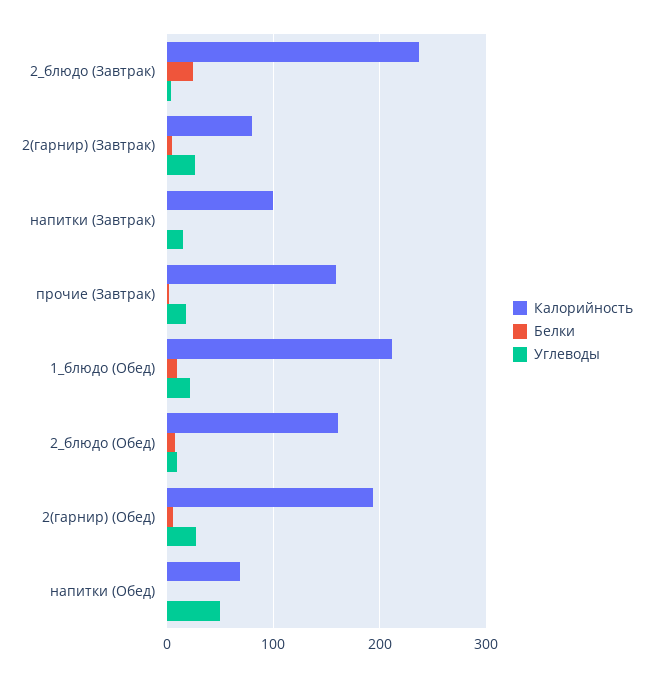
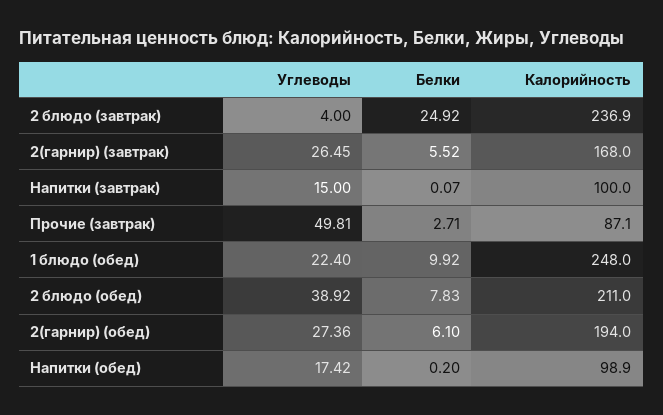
  {
    "Калорийность": {
      "2_блюдо (Завтрак)": 236.9,
-     "2(гарнир) (Завтрак)": 80,
+     "2(гарнир) (Завтрак)": 168,
      "напитки (Завтрак)": 100,
-     "прочие (Завтрак)": 160,
+     "прочие (Завтрак)": 87.1,
-     "1_блюдо (Обед)": 210,
+     "1_блюдо (Обед)": 248,
-     "2_блюдо (Обед)": 160,
+     "2_блюдо (Обед)": 211,
      "2(гарнир) (Обед)": 194,
-     "напитки (Обед)": 70
+     "напитки (Обед)": 98.9
    },
    "Белки": {
      "2_блюдо (Завтрак)": 24.92,
      "2(гарнир) (Завтрак)": 5.52,
      "напитки (Завтрак)": 0.07,
      "прочие (Завтрак)": 2.71,
      "1_блюдо (Обед)": 9.92,
      "2_блюдо (Обед)": 7.83,
      "2(гарнир) (Обед)": 6.1,
      "напитки (Обед)": 0.2
    },
    "Углеводы": {
      "2_блюдо (Завтрак)": 4,
      "2(гарнир) (Завтрак)": 26.45,
      "напитки (Завтрак)": 15,
-     "прочие (Завтрак)": 20,
+     "прочие (Завтрак)": 49.81,
      "1_блюдо (Обед)": 22.4,
-     "2_блюдо (Обед)": 10,
+     "2_блюдо (Обед)": 38.92,
      "2(гарнир) (Обед)": 27.36,
-     "напитки (Обед)": 50
+     "напитки (Обед)": 17.42
    }
  }

